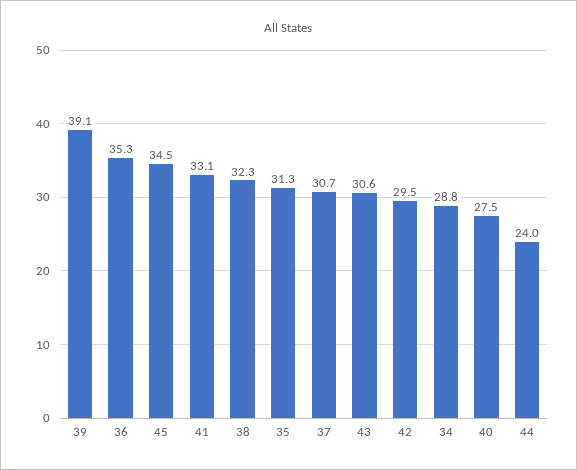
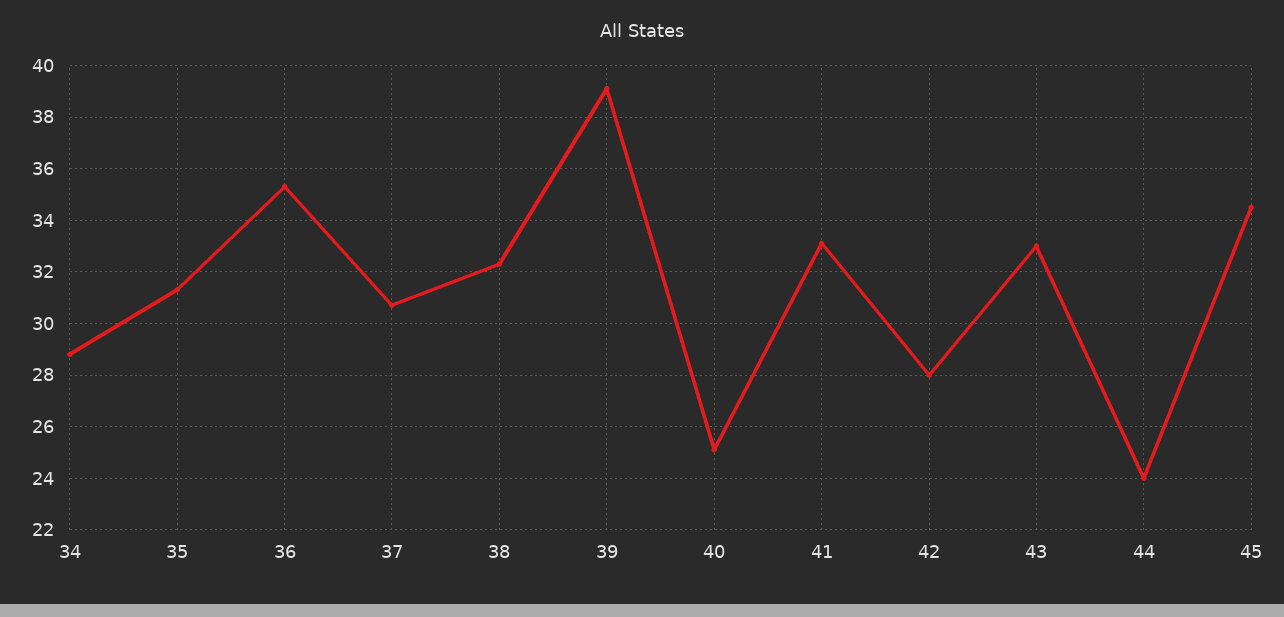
  {
    "39": 39.1,
    "36": 35.3,
    "45": 34.5,
    "41": 33.1,
    "38": 32.3,
    "35": 31.3,
    "37": 30.7,
-   "43": 30.6,
+   "43": 33,
-   "42": 29.5,
+   "42": 28,
    "34": 28.8,
-   "40": 27.5,
+   "40": 25,
    "44": 24
  }

